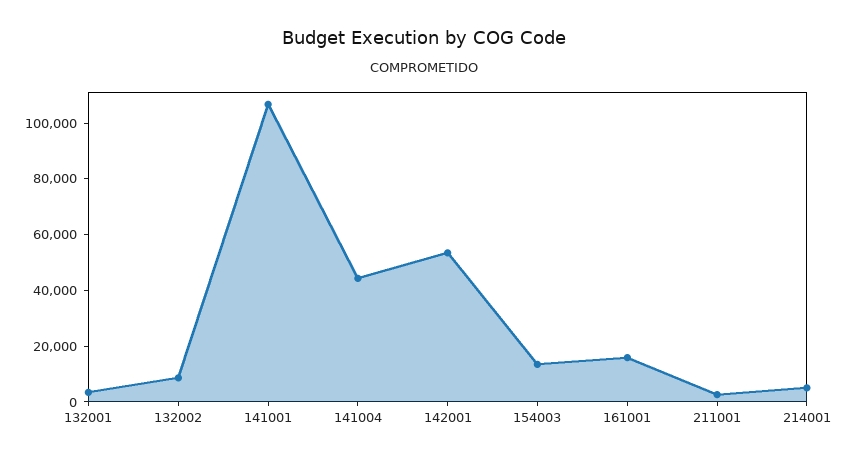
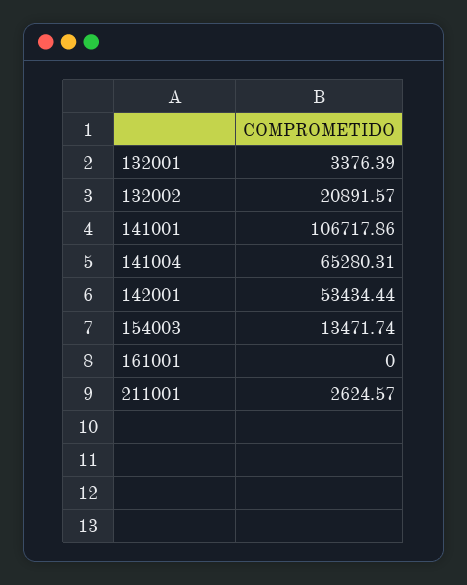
  {
    "132001": 3376.39,
-   "132002": 10000,
+   "132002": 20891.57,
    "141001": 106717.86,
-   "141004": 45000,
+   "141004": 65280.31,
    "142001": 53434.44,
    "154003": 13471.74,
-   "161001": 15000,
+   "161001": 0,
-   "211001": 2624.57,
+   "211001": 2624.57
-   "214001": 5000
  }

